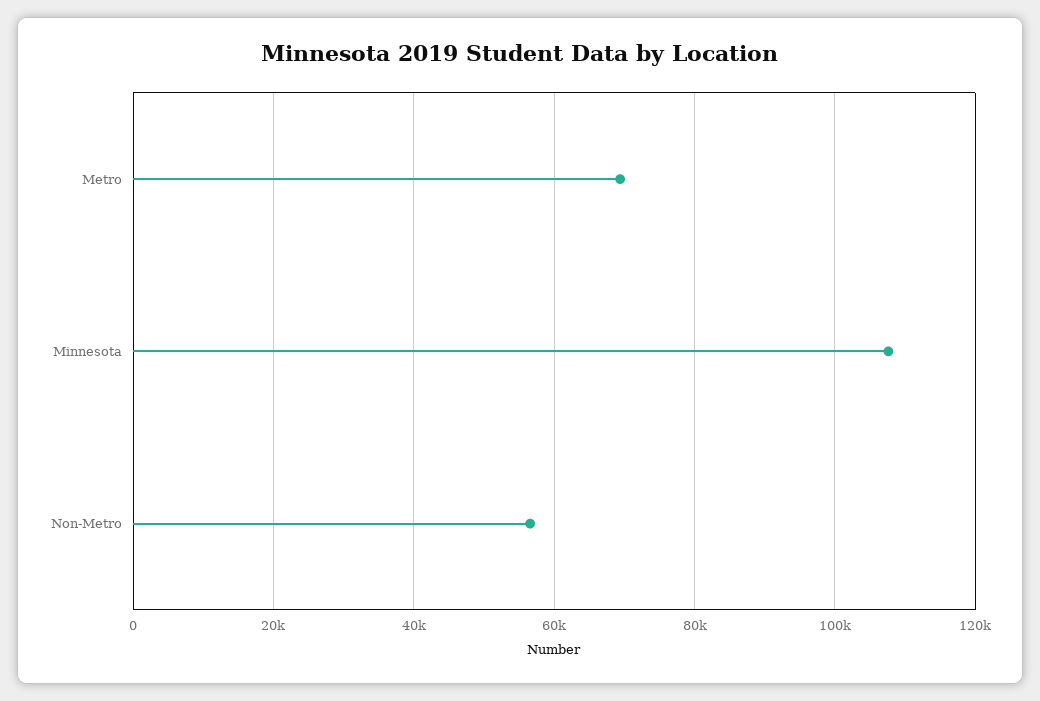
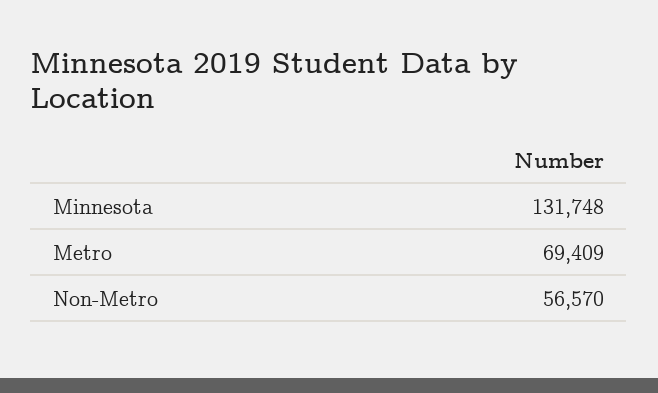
  {
    "Metro": 69409,
-   "Minnesota": 108000,
+   "Minnesota": 131748,
    "Non-Metro": 56570
  }

